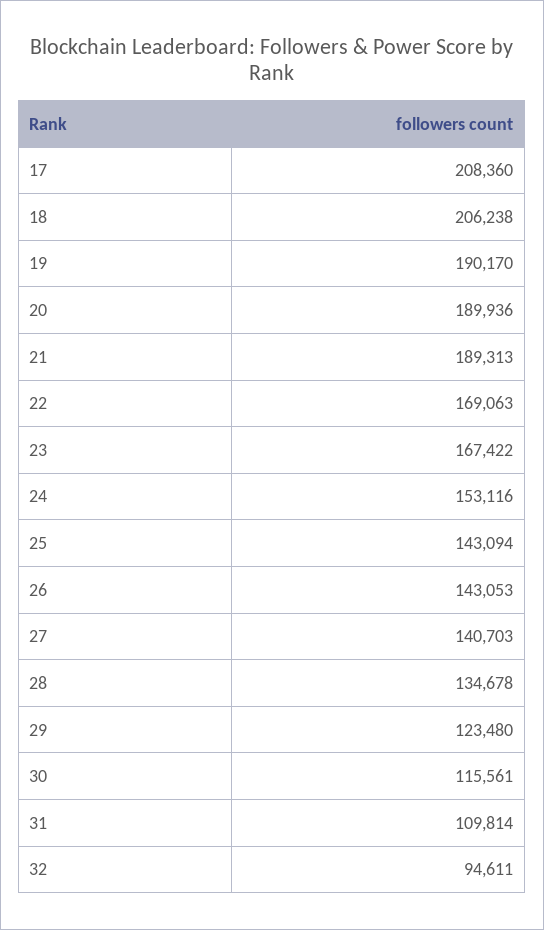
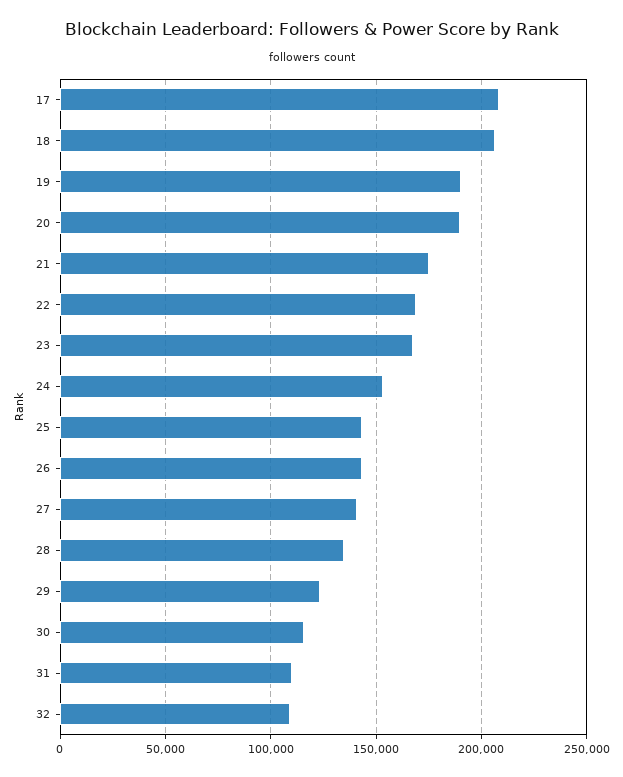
  {
    "17": 208360,
    "18": 206238,
    "19": 190170,
    "20": 189936,
-   "21": 189313,
+   "21": 175000,
    "22": 169063,
    "23": 167422,
    "24": 153116,
    "25": 143094,
    "26": 143053,
    "27": 140703,
    "28": 134678,
    "29": 123480,
    "30": 115561,
    "31": 109814,
-   "32": 94611
+   "32": 110000
  }

